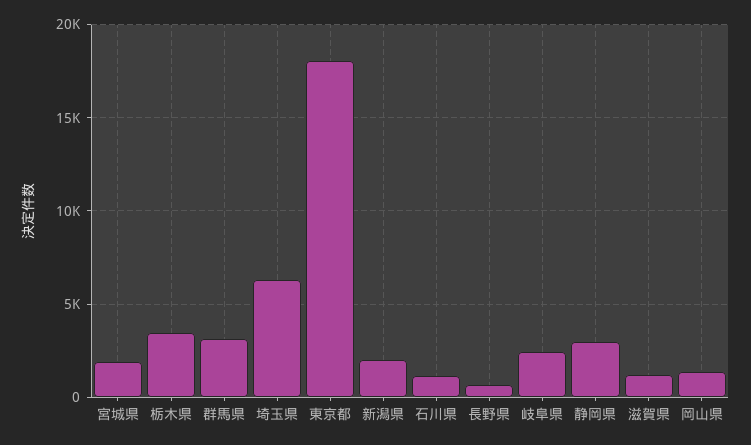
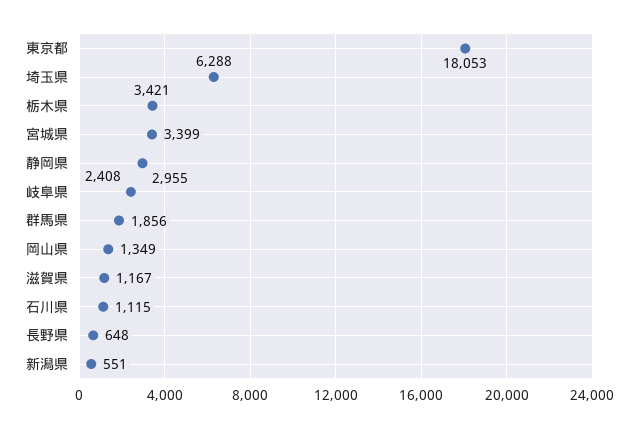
  {
-   "宮城県": 2000,
+   "宮城県": 3399,
    "栃木県": 3421,
-   "群馬県": 3000,
+   "群馬県": 1856,
    "埼玉県": 6288,
    "東京都": 18053,
-   "新潟県": 2000,
+   "新潟県": 551,
    "石川県": 1115,
    "長野県": 648,
    "岐阜県": 2408,
    "静岡県": 2955,
    "滋賀県": 1167,
    "岡山県": 1349
  }

